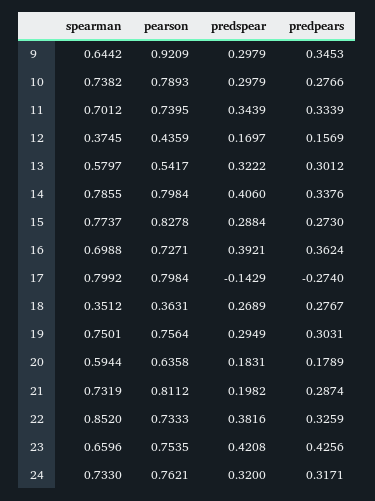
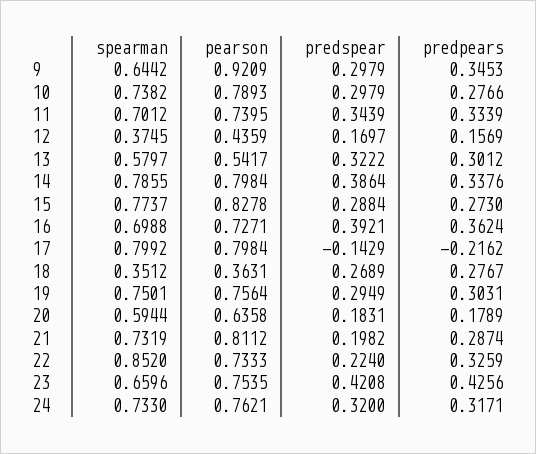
  {
    "spearman": {
      "9": 0.6442,
      "10": 0.7382,
      "11": 0.7012,
      "12": 0.3745,
      "13": 0.5797,
      "14": 0.7855,
      "15": 0.7737,
      "16": 0.6988,
      "17": 0.7992,
      "18": 0.3512,
      "19": 0.7501,
      "20": 0.5944,
      "21": 0.7319,
      "22": 0.852,
      "23": 0.6596,
      "24": 0.733
    },
    "pearson": {
      "9": 0.9209,
      "10": 0.7893,
      "11": 0.7395,
      "12": 0.4359,
      "13": 0.5417,
      "14": 0.7984,
      "15": 0.8278,
      "16": 0.7271,
      "17": 0.7984,
      "18": 0.3631,
      "19": 0.7564,
      "20": 0.6358,
      "21": 0.8112,
      "22": 0.7333,
      "23": 0.7535,
      "24": 0.7621
    },
    "predspear": {
      "9": 0.2979,
      "10": 0.2979,
      "11": 0.3439,
      "12": 0.1697,
      "13": 0.3222,
-     "14": 0.406,
+     "14": 0.3864,
      "15": 0.2884,
      "16": 0.3921,
      "17": -0.1429,
      "18": 0.2689,
      "19": 0.2949,
      "20": 0.1831,
      "21": 0.1982,
-     "22": 0.3816,
+     "22": 0.224,
      "23": 0.4208,
      "24": 0.32
    },
    "predpears": {
      "9": 0.3453,
      "10": 0.2766,
      "11": 0.3339,
      "12": 0.1569,
      "13": 0.3012,
      "14": 0.3376,
      "15": 0.273,
      "16": 0.3624,
-     "17": -0.274,
+     "17": -0.2162,
      "18": 0.2767,
      "19": 0.3031,
      "20": 0.1789,
      "21": 0.2874,
      "22": 0.3259,
      "23": 0.4256,
      "24": 0.3171
    }
  }

